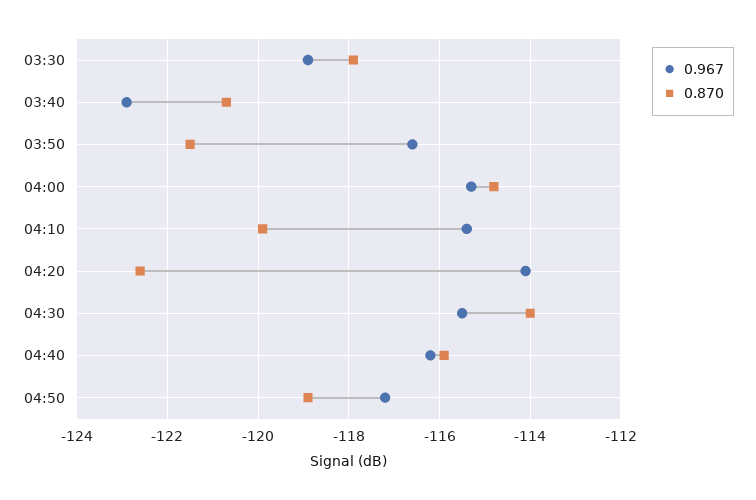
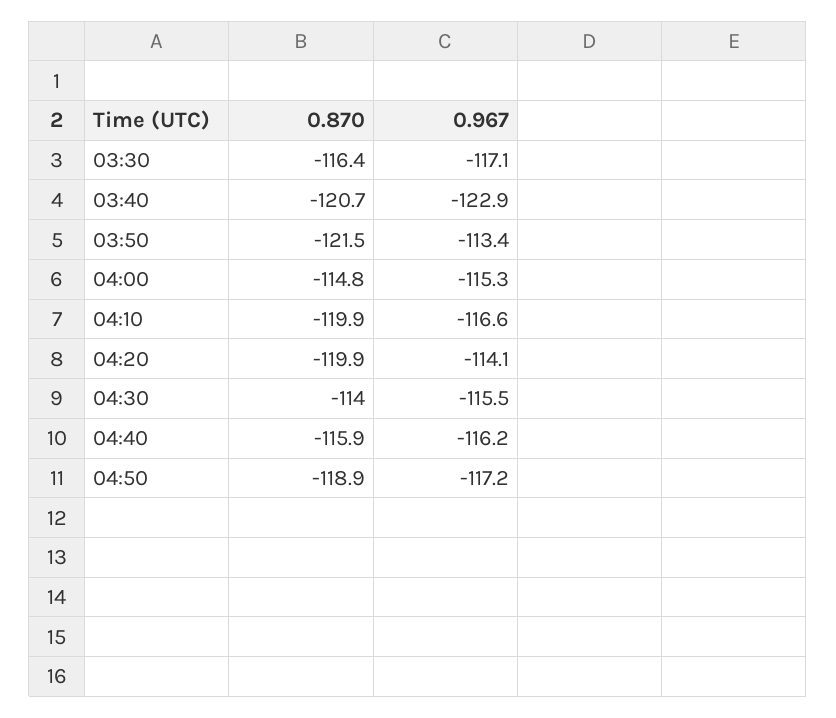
  {
    "0.967": {
-     "03:30": -119,
+     "03:30": -117.1,
      "03:40": -122.9,
-     "03:50": -116.5,
+     "03:50": -113.4,
      "04:00": -115.3,
-     "04:10": -115.5,
+     "04:10": -116.6,
      "04:20": -114.1,
      "04:30": -115.5,
      "04:40": -116.2,
      "04:50": -117.2
    },
    "0.870": {
-     "03:30": -118,
+     "03:30": -116.4,
      "03:40": -120.7,
      "03:50": -121.5,
      "04:00": -114.8,
      "04:10": -119.9,
-     "04:20": -122.5,
+     "04:20": -119.9,
      "04:30": -114,
      "04:40": -115.9,
      "04:50": -118.9
    }
  }

